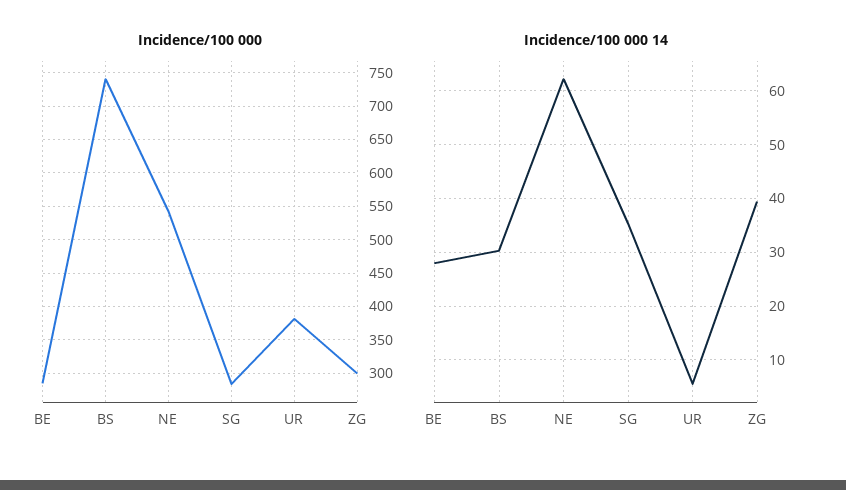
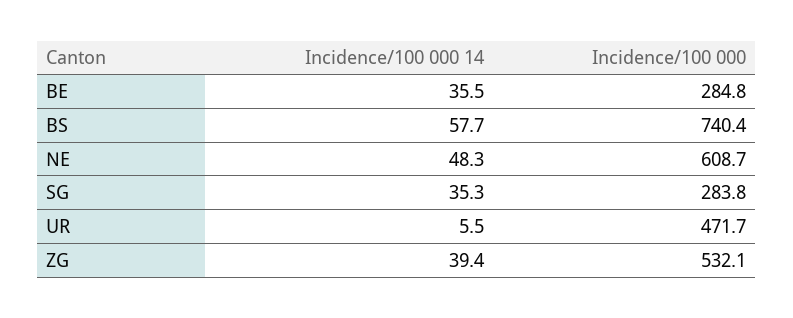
  {
    "Incidence/100 000": {
      "BE": 284.8,
      "BS": 740.4,
-     "NE": 540,
+     "NE": 608.7,
      "SG": 283.8,
-     "UR": 380,
+     "UR": 471.7,
-     "ZG": 300
+     "ZG": 532.1
    },
    "Incidence/100 000 14": {
-     "BE": 28,
+     "BE": 35.5,
-     "BS": 30,
+     "BS": 57.7,
-     "NE": 62,
+     "NE": 48.3,
      "SG": 35.3,
      "UR": 5.5,
      "ZG": 39.4
    }
  }

